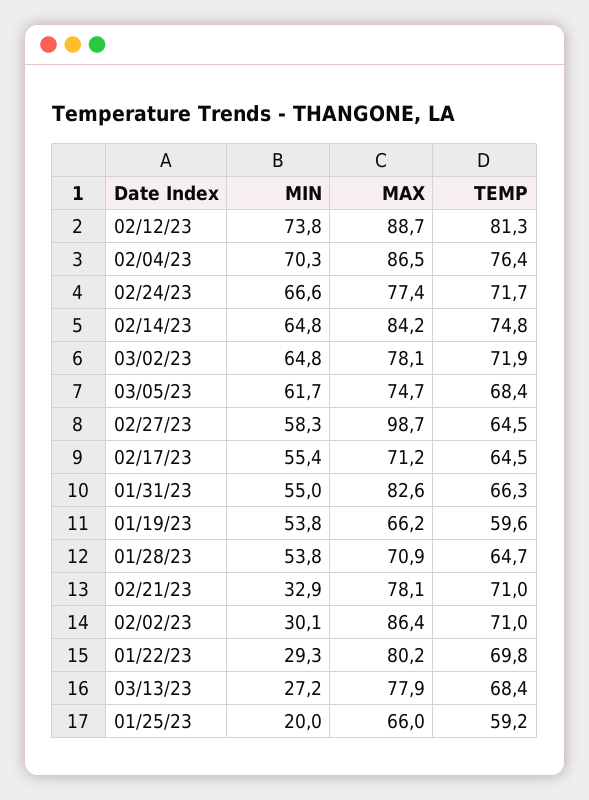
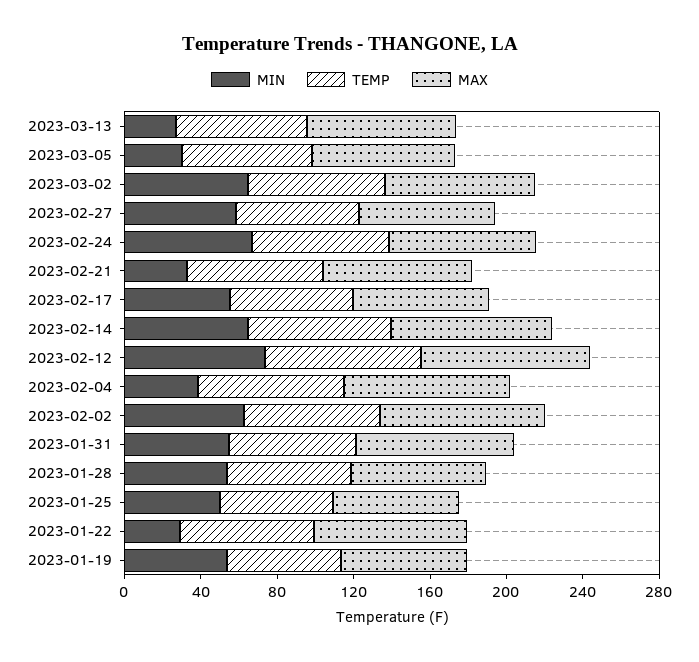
  {
    "MIN": {
      "02/12/23": 73.8,
-     "02/04/23": 70.3,
+     "02/04/23": 40,
      "02/24/23": 66.6,
      "02/14/23": 64.8,
      "03/02/23": 64.8,
-     "03/05/23": 61.7,
+     "03/05/23": 30,
      "02/27/23": 58.3,
      "02/17/23": 55.4,
      "01/31/23": 55,
      "01/19/23": 53.8,
      "01/28/23": 53.8,
      "02/21/23": 32.9,
-     "02/02/23": 30.1,
+     "02/02/23": 60,
      "01/22/23": 29.3,
      "03/13/23": 27.2,
-     "01/25/23": 20
+     "01/25/23": 50
    },
    "MAX": {
      "02/12/23": 88.7,
      "02/04/23": 86.5,
      "02/24/23": 77.4,
      "02/14/23": 84.2,
      "03/02/23": 78.1,
      "03/05/23": 74.7,
-     "02/27/23": 98.7,
+     "02/27/23": 70,
      "02/17/23": 71.2,
      "01/31/23": 82.6,
      "01/19/23": 66.2,
      "01/28/23": 70.9,
      "02/21/23": 78.1,
      "02/02/23": 86.4,
      "01/22/23": 80.2,
      "03/13/23": 77.9,
      "01/25/23": 66
    },
    "TEMP": {
      "02/12/23": 81.3,
      "02/04/23": 76.4,
      "02/24/23": 71.7,
      "02/14/23": 74.8,
      "03/02/23": 71.9,
      "03/05/23": 68.4,
      "02/27/23": 64.5,
      "02/17/23": 64.5,
      "01/31/23": 66.3,
      "01/19/23": 59.6,
      "01/28/23": 64.7,
      "02/21/23": 71,
      "02/02/23": 71,
      "01/22/23": 69.8,
      "03/13/23": 68.4,
      "01/25/23": 59.2
    }
  }

